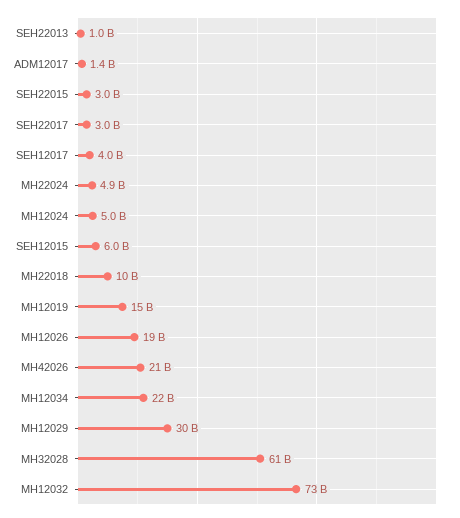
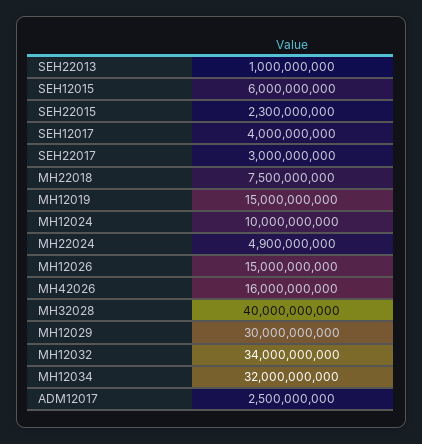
  {
    "SEH22013": 1000000000,
-   "ADM12017": 1400000000,
+   "ADM12017": 2500000000,
-   "SEH22015": 3000000000,
+   "SEH22015": 2300000000,
    "SEH22017": 3000000000,
    "SEH12017": 4000000000,
    "MH22024": 4900000000,
-   "MH12024": 5000000000,
+   "MH12024": 10000000000,
    "SEH12015": 6000000000,
-   "MH22018": 10000000000,
+   "MH22018": 7500000000,
    "MH12019": 15000000000,
-   "MH12026": 19000000000,
+   "MH12026": 15000000000,
-   "MH42026": 21000000000,
+   "MH42026": 16000000000,
-   "MH12034": 22000000000,
+   "MH12034": 32000000000,
    "MH12029": 30000000000,
-   "MH32028": 61000000000,
+   "MH32028": 40000000000,
-   "MH12032": 73000000000
+   "MH12032": 34000000000
  }

